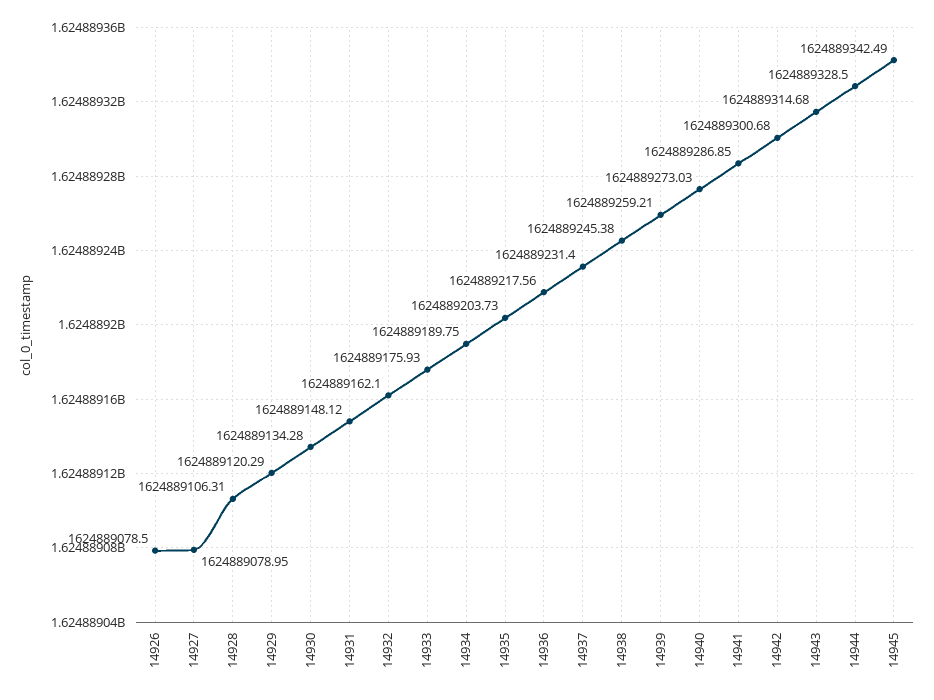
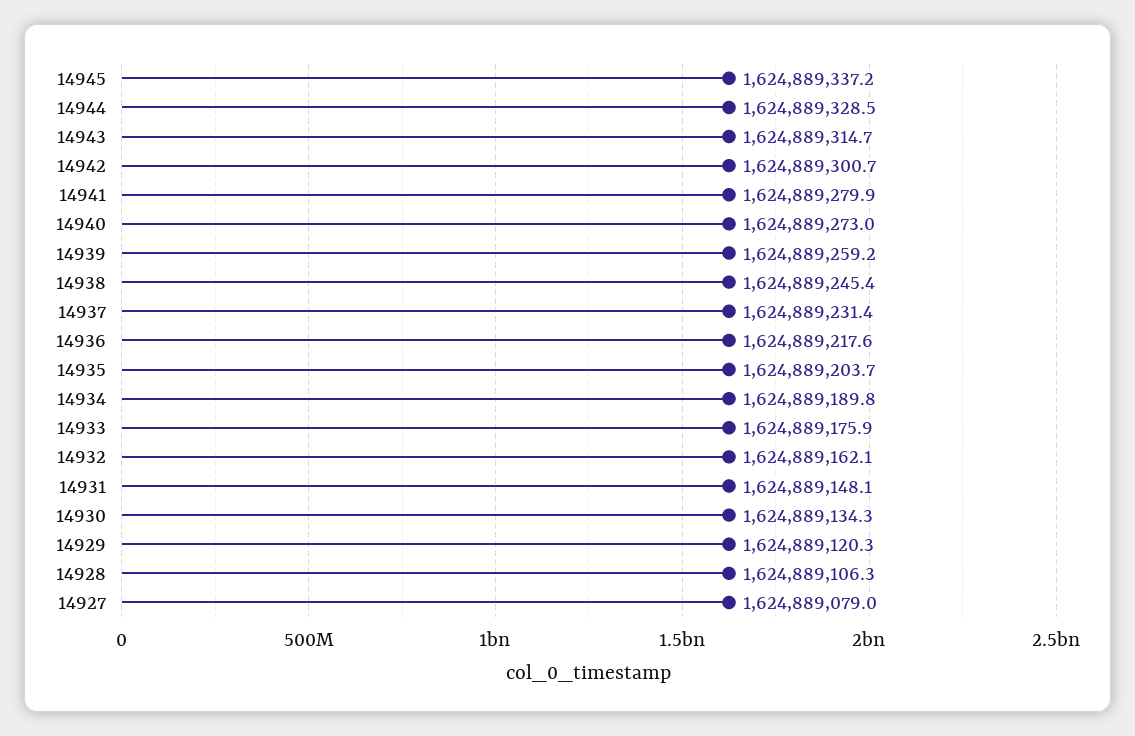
  {
-   "14926": 1624889078.5,
    "14927": 1624889078.95,
    "14928": 1624889106.31,
    "14929": 1624889120.29,
    "14930": 1624889134.28,
    "14931": 1624889148.12,
    "14932": 1624889162.1,
    "14933": 1624889175.93,
    "14934": 1624889189.75,
    "14935": 1624889203.73,
    "14936": 1624889217.56,
    "14937": 1624889231.4,
    "14938": 1624889245.38,
    "14939": 1624889259.21,
    "14940": 1624889273.03,
-   "14941": 1624889286.85,
+   "14941": 1624889279.9,
    "14942": 1624889300.68,
    "14943": 1624889314.68,
    "14944": 1624889328.5,
-   "14945": 1624889342.49
+   "14945": 1624889337.2
  }

